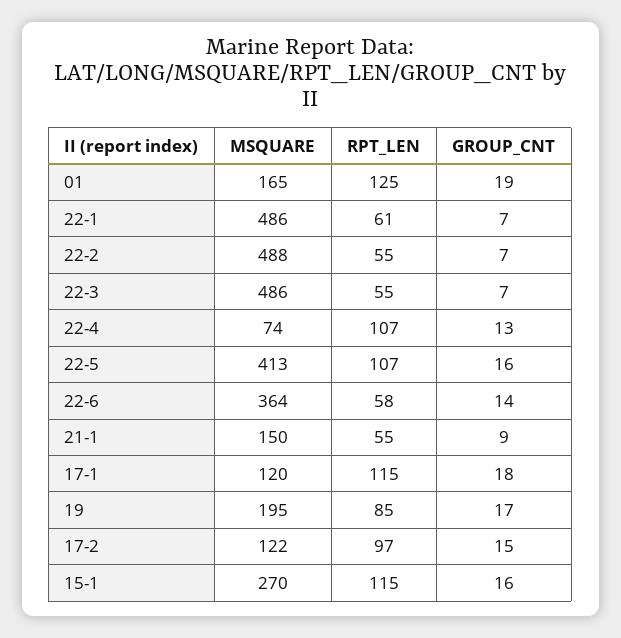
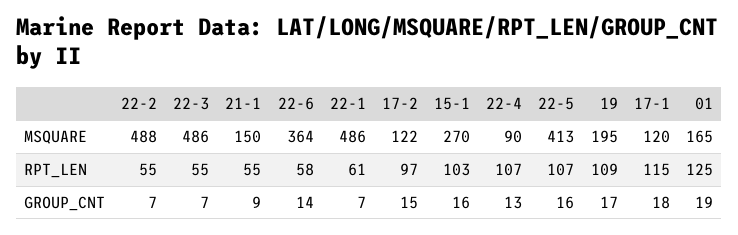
  {
    "MSQUARE": {
      "01": 165,
      "22-1": 486,
      "22-2": 488,
      "22-3": 486,
-     "22-4": 74,
+     "22-4": 90,
      "22-5": 413,
      "22-6": 364,
      "21-1": 150,
      "17-1": 120,
      "19": 195,
      "17-2": 122,
      "15-1": 270
    },
    "RPT_LEN": {
      "01": 125,
      "22-1": 61,
      "22-2": 55,
      "22-3": 55,
      "22-4": 107,
      "22-5": 107,
      "22-6": 58,
      "21-1": 55,
      "17-1": 115,
-     "19": 85,
+     "19": 109,
      "17-2": 97,
-     "15-1": 115
+     "15-1": 103
    },
    "GROUP_CNT": {
      "01": 19,
      "22-1": 7,
      "22-2": 7,
      "22-3": 7,
      "22-4": 13,
      "22-5": 16,
      "22-6": 14,
      "21-1": 9,
      "17-1": 18,
      "19": 17,
      "17-2": 15,
      "15-1": 16
    }
  }

